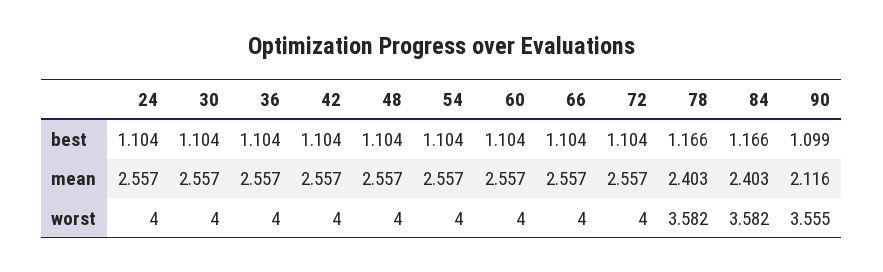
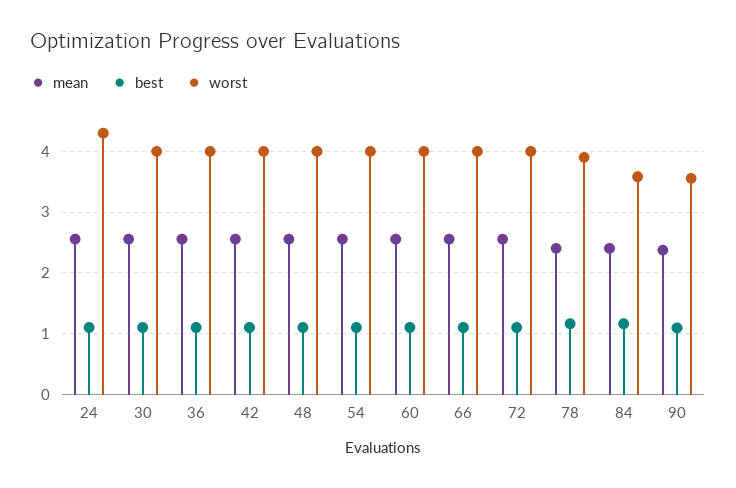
  {
    "best": {
      "24": 1.104,
      "30": 1.104,
      "36": 1.104,
      "42": 1.104,
      "48": 1.104,
      "54": 1.104,
      "60": 1.104,
      "66": 1.104,
      "72": 1.104,
      "78": 1.166,
      "84": 1.166,
      "90": 1.099
    },
    "mean": {
      "24": 2.557,
      "30": 2.557,
      "36": 2.557,
      "42": 2.557,
      "48": 2.557,
      "54": 2.557,
      "60": 2.557,
      "66": 2.557,
      "72": 2.557,
      "78": 2.403,
      "84": 2.403,
-     "90": 2.116
+     "90": 2.4
    },
    "worst": {
-     "24": 4,
+     "24": 4.3,
      "30": 4,
      "36": 4,
      "42": 4,
      "48": 4,
      "54": 4,
      "60": 4,
      "66": 4,
      "72": 4,
-     "78": 3.582,
+     "78": 3.9,
      "84": 3.582,
      "90": 3.555
    }
  }

